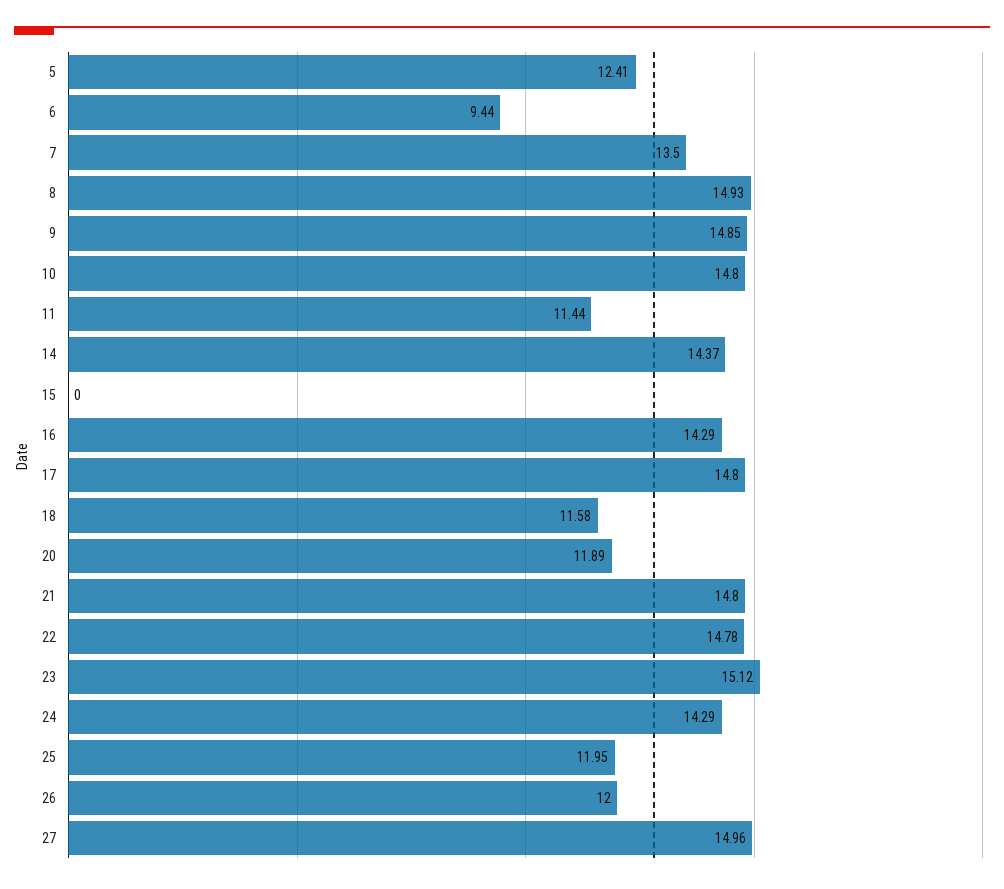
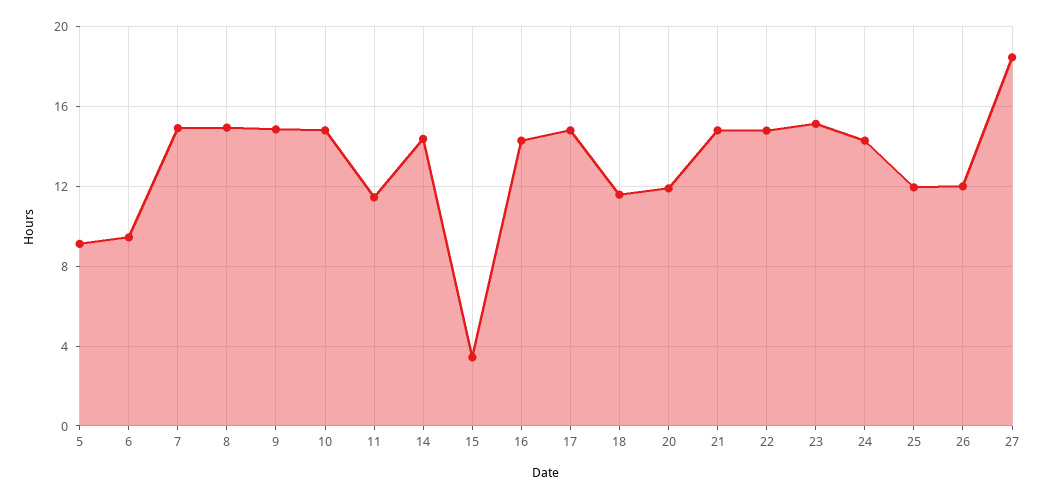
  {
-   "5": 12.41,
+   "5": 9,
    "6": 9.44,
-   "7": 13.5,
+   "7": 15,
    "8": 14.93,
    "9": 14.85,
    "10": 14.8,
    "11": 11.44,
    "14": 14.37,
-   "15": 0,
+   "15": 3.5,
    "16": 14.29,
    "17": 14.8,
    "18": 11.58,
    "20": 11.89,
    "21": 14.8,
    "22": 14.78,
    "23": 15.12,
    "24": 14.29,
    "25": 11.95,
    "26": 12,
-   "27": 14.96
+   "27": 18.5
  }

